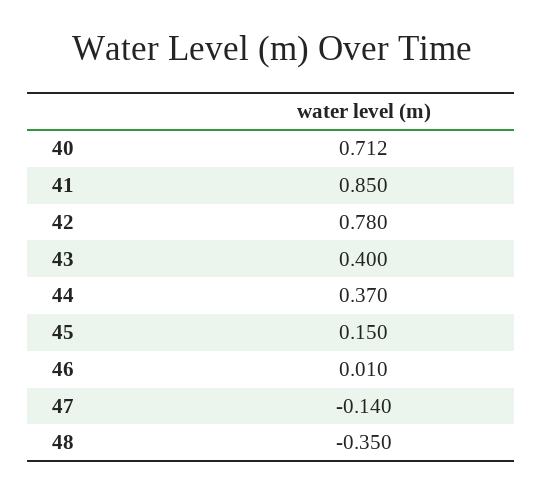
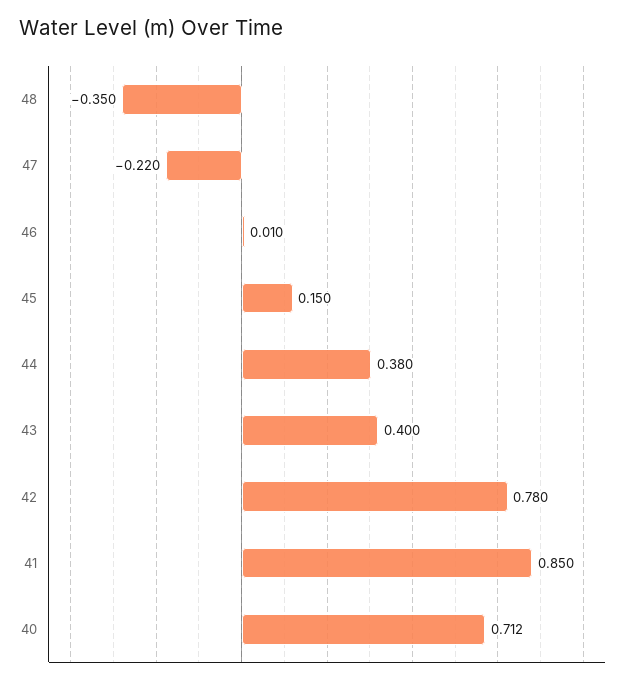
  {
    "40": 0.712,
    "41": 0.85,
    "42": 0.78,
    "43": 0.4,
-   "44": 0.37,
+   "44": 0.38,
    "45": 0.15,
    "46": 0.01,
-   "47": -0.14,
+   "47": -0.22,
    "48": -0.35
  }

